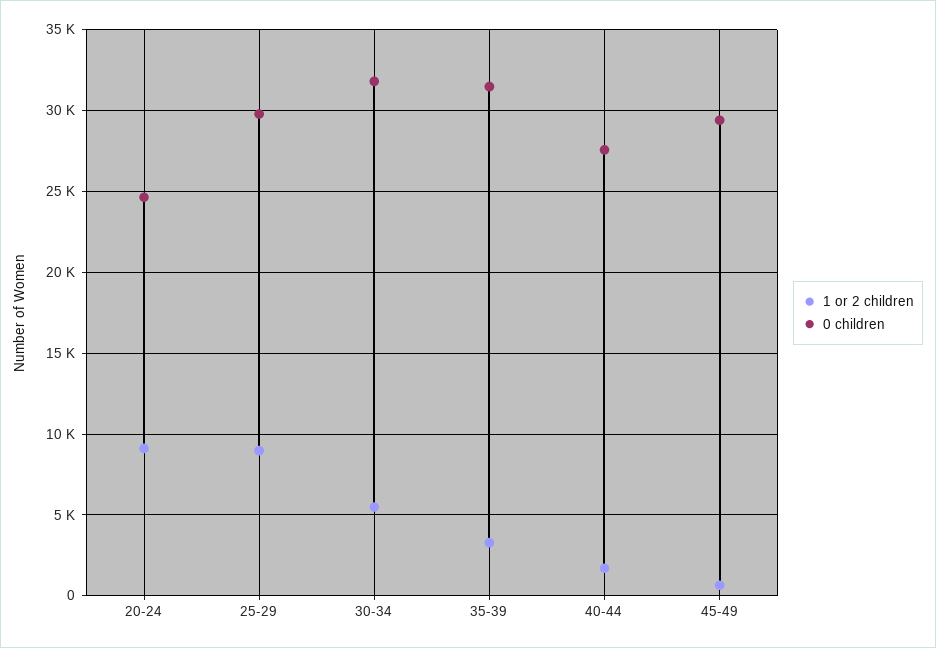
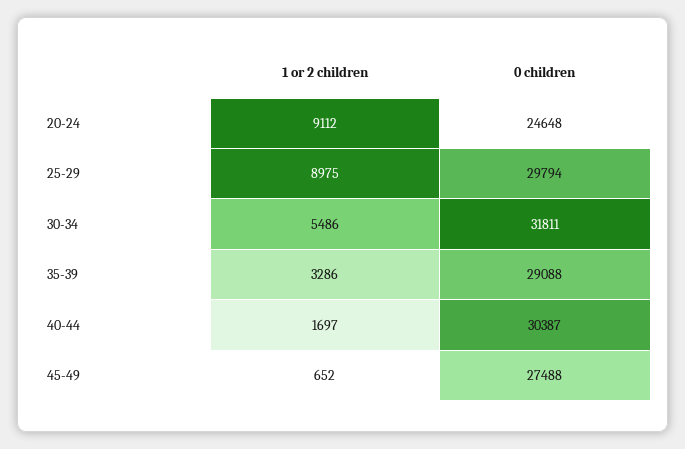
  {
    "1 or 2 children": {
      "20-24": 9112,
      "25-29": 8975,
      "30-34": 5486,
      "35-39": 3286,
      "40-44": 1697,
      "45-49": 652
    },
    "0 children": {
      "20-24": 24648,
      "25-29": 29794,
      "30-34": 31811,
-     "35-39": 31500,
+     "35-39": 29088,
-     "40-44": 27500,
+     "40-44": 30387,
-     "45-49": 29500
+     "45-49": 27488
    }
  }

